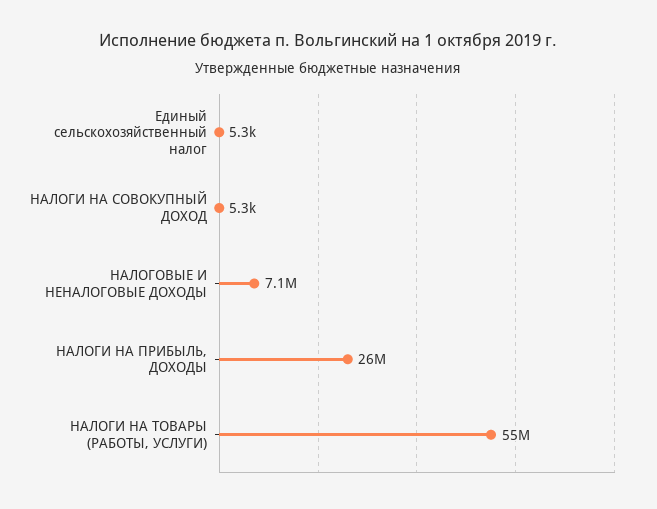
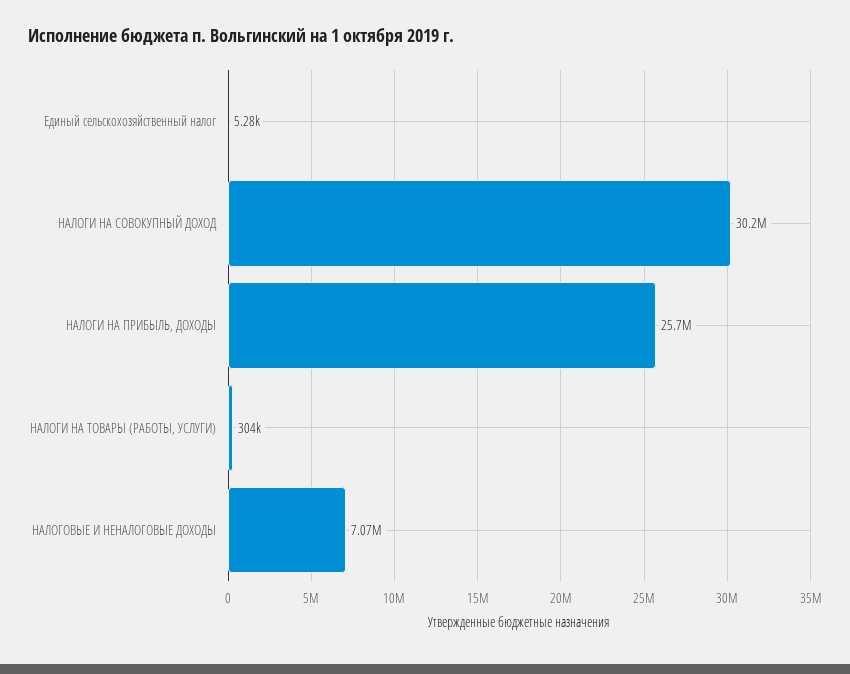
  {
    "Единый сельскохозяйственный налог": 5280,
-   "НАЛОГИ НА СОВОКУПНЫЙ ДОХОД": 5300,
+   "НАЛОГИ НА СОВОКУПНЫЙ ДОХОД": 30200000,
    "НАЛОГОВЫЕ И НЕНАЛОГОВЫЕ ДОХОДЫ": 7070000,
    "НАЛОГИ НА ПРИБЫЛЬ, ДОХОДЫ": 25700000,
-   "НАЛОГИ НА ТОВАРЫ (РАБОТЫ, УСЛУГИ)": 55000000
+   "НАЛОГИ НА ТОВАРЫ (РАБОТЫ, УСЛУГИ)": 304000
  }

